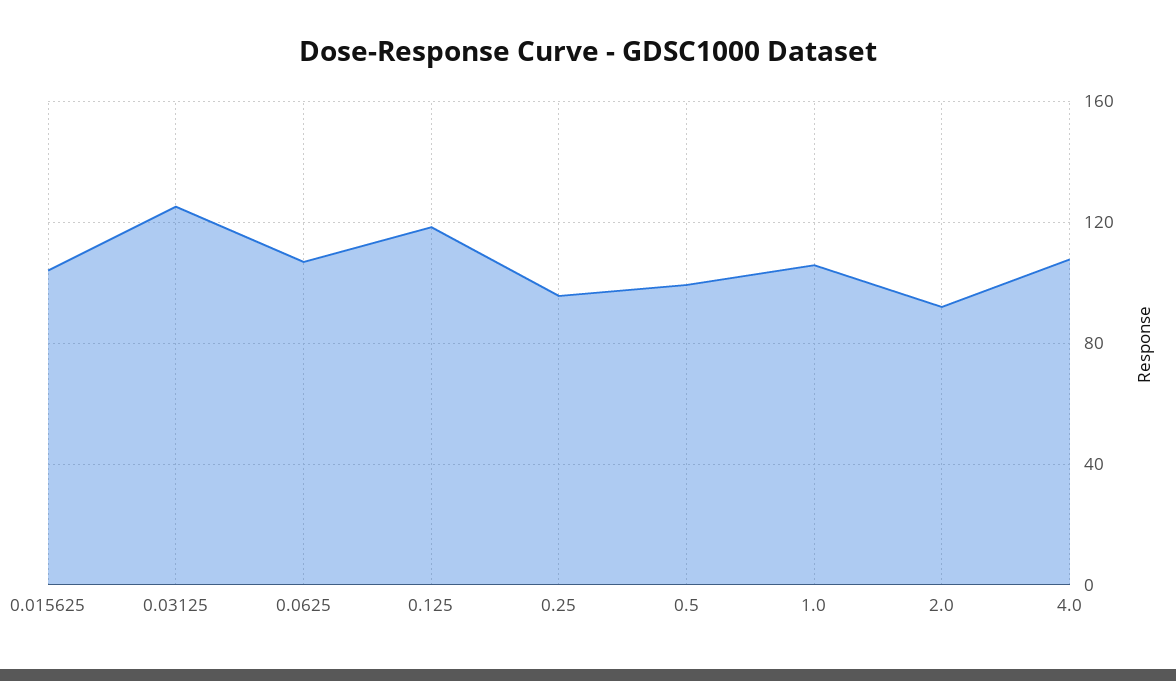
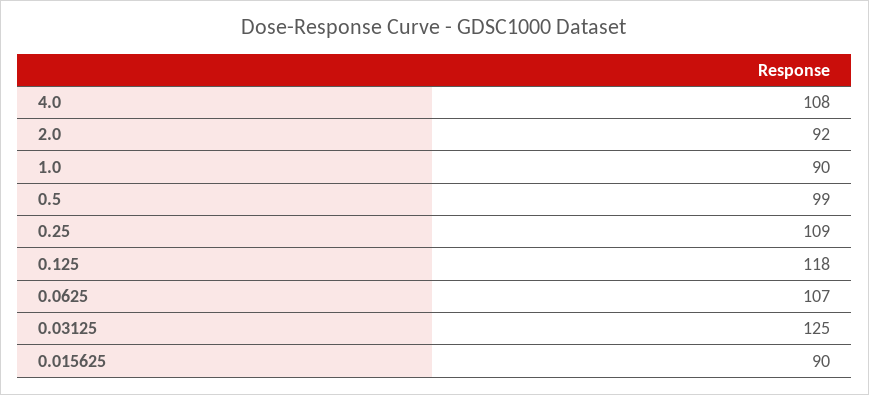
  {
-   "0.015625": 105,
+   "0.015625": 90,
    "0.03125": 125,
    "0.0625": 107,
    "0.125": 118,
-   "0.25": 95,
+   "0.25": 109,
    "0.5": 99,
-   "1.0": 105,
+   "1.0": 90,
    "2.0": 92,
    "4.0": 108
  }

